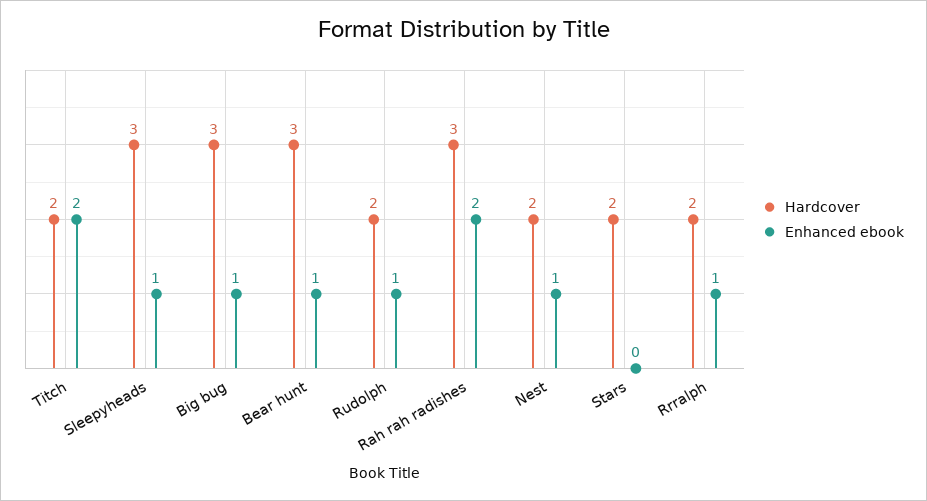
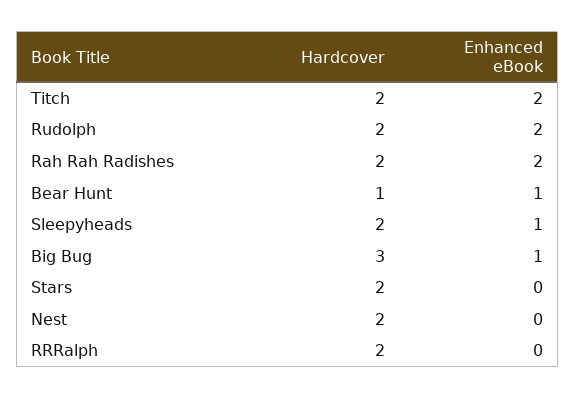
  {
    "Hardcover": {
      "Titch": 2,
-     "Sleepyheads": 3,
+     "Sleepyheads": 2,
      "Big bug": 3,
-     "Bear hunt": 3,
+     "Bear hunt": 1,
      "Rudolph": 2,
-     "Rah rah radishes": 3,
+     "Rah rah radishes": 2,
      "Nest": 2,
      "Stars": 2,
      "Rrralph": 2
    },
    "Enhanced ebook": {
      "Titch": 2,
      "Sleepyheads": 1,
      "Big bug": 1,
      "Bear hunt": 1,
-     "Rudolph": 1,
+     "Rudolph": 2,
      "Rah rah radishes": 2,
-     "Nest": 1,
+     "Nest": 0,
      "Stars": 0,
-     "Rrralph": 1
+     "Rrralph": 0
    }
  }

